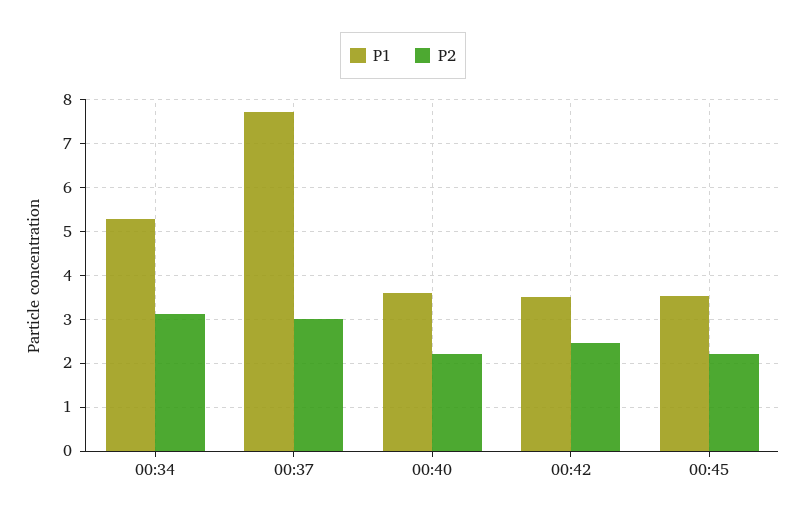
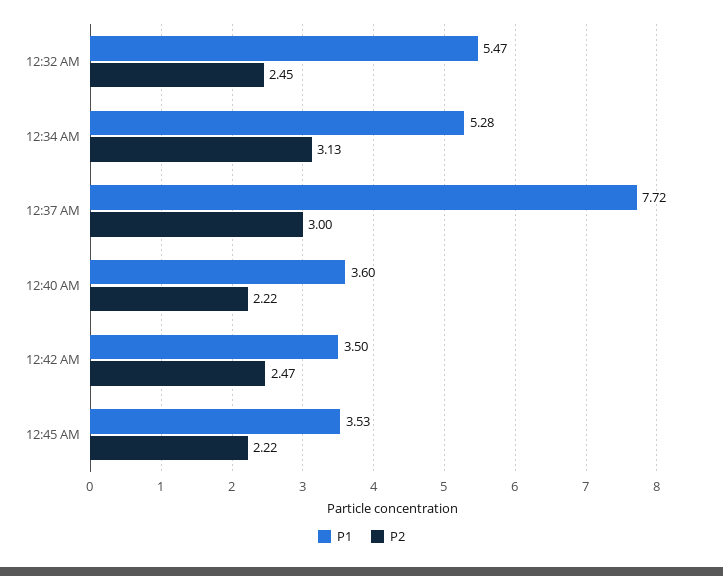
  {
    "P1": {
      "00:34": 5.28,
      "00:37": 7.72,
      "00:40": 3.6,
      "00:42": 3.5,
-     "00:45": 3.53
+     "00:45": 3.53,
+     "12:32 AM": 5.47
    },
    "P2": {
      "00:34": 3.13,
      "00:37": 3,
      "00:40": 2.22,
      "00:42": 2.47,
-     "00:45": 2.22
+     "00:45": 2.22,
+     "12:32 AM": 2.45
    }
  }

